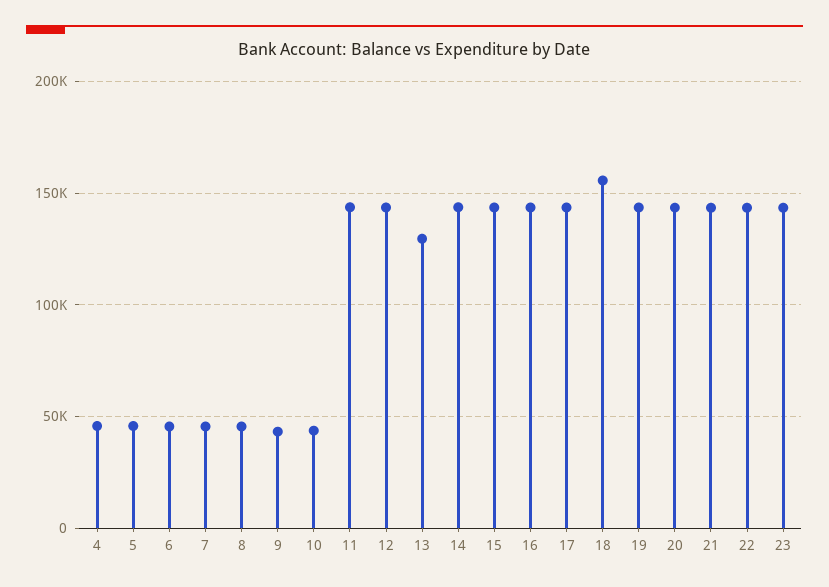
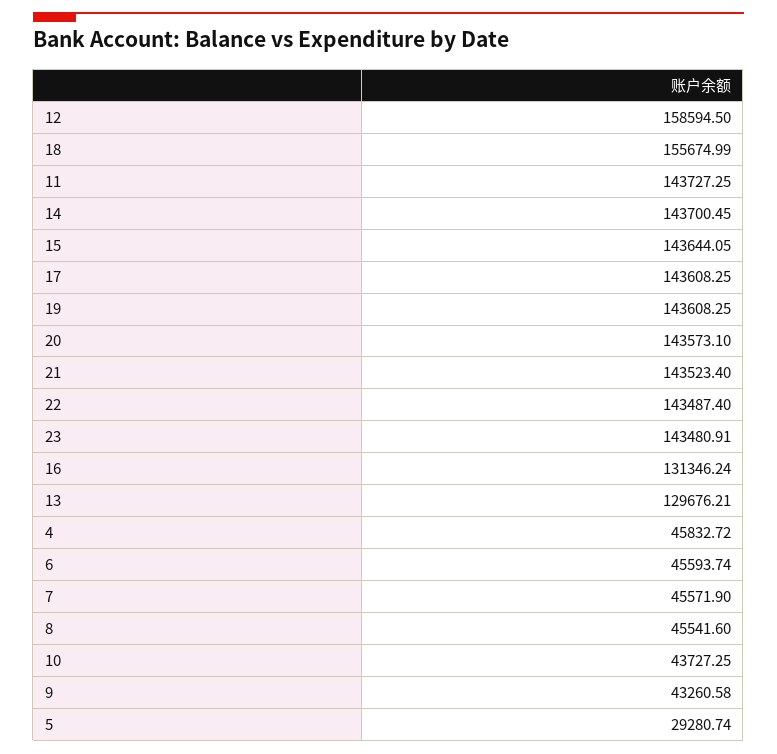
  {
    "4": 45832.72,
-   "5": 45000,
+   "5": 29280.74,
    "6": 45593.74,
    "7": 45571.9,
    "8": 45541.6,
    "9": 43260.58,
    "10": 43727.25,
    "11": 143727.25,
-   "12": 145000,
+   "12": 158594.5,
    "13": 129676.21,
    "14": 143700.45,
    "15": 143644.05,
-   "16": 145000,
+   "16": 131346.24,
    "17": 143608.25,
    "18": 155674.99,
    "19": 143608.25,
    "20": 143573.1,
    "21": 143523.4,
    "22": 143487.4,
    "23": 143480.91
  }

